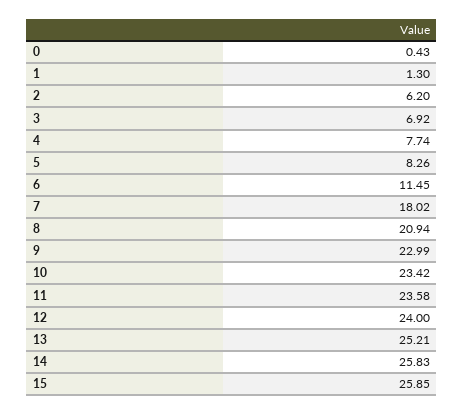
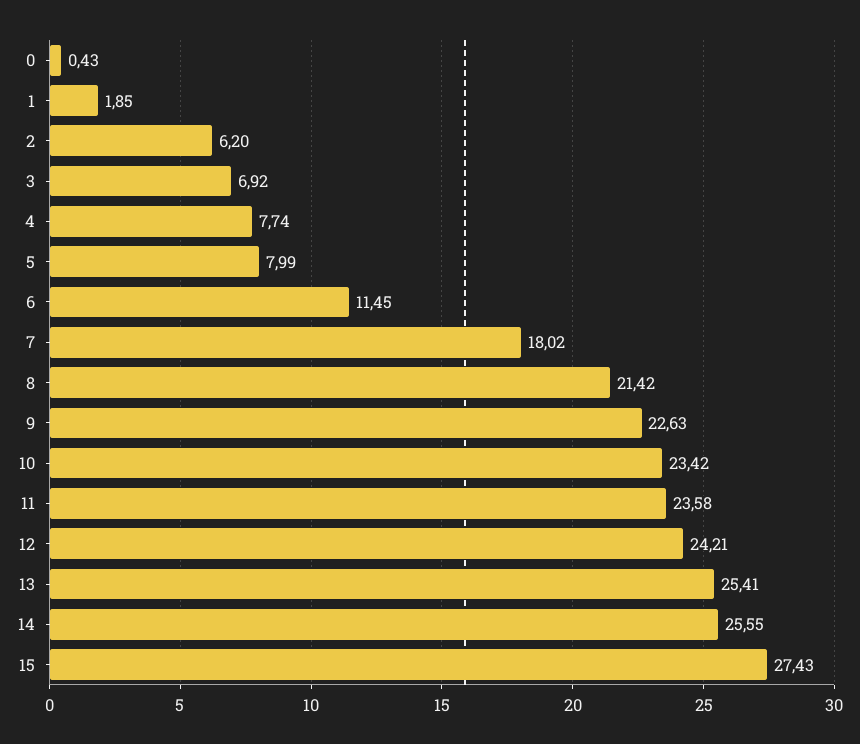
  {
    "0": 0.43,
-   "1": 1.3,
+   "1": 1.85,
    "2": 6.2,
    "3": 6.92,
    "4": 7.74,
-   "5": 8.26,
+   "5": 7.99,
    "6": 11.45,
    "7": 18.02,
-   "8": 20.94,
+   "8": 21.42,
-   "9": 22.99,
+   "9": 22.63,
    "10": 23.42,
    "11": 23.58,
-   "12": 24,
+   "12": 24.21,
-   "13": 25.21,
+   "13": 25.41,
-   "14": 25.83,
+   "14": 25.55,
-   "15": 25.85
+   "15": 27.43
  }

